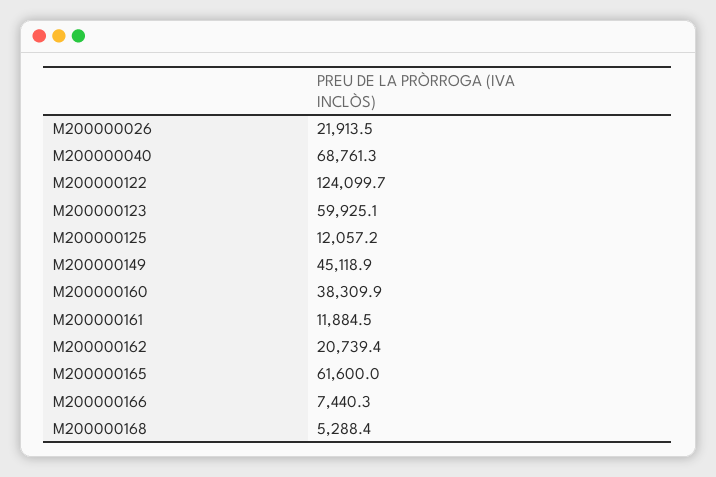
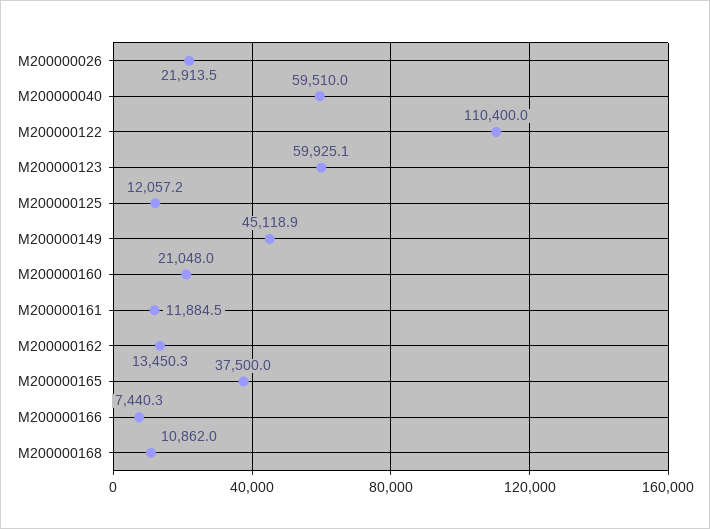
  {
    "M200000026": 21913.5,
-   "M200000040": 68761.3,
+   "M200000040": 59510,
-   "M200000122": 124099.7,
+   "M200000122": 110400,
    "M200000123": 59925.1,
    "M200000125": 12057.2,
    "M200000149": 45118.9,
-   "M200000160": 38309.9,
+   "M200000160": 21048,
    "M200000161": 11884.5,
-   "M200000162": 20739.4,
+   "M200000162": 13450.3,
-   "M200000165": 61600,
+   "M200000165": 37500,
    "M200000166": 7440.3,
-   "M200000168": 5288.4
+   "M200000168": 10862
  }

